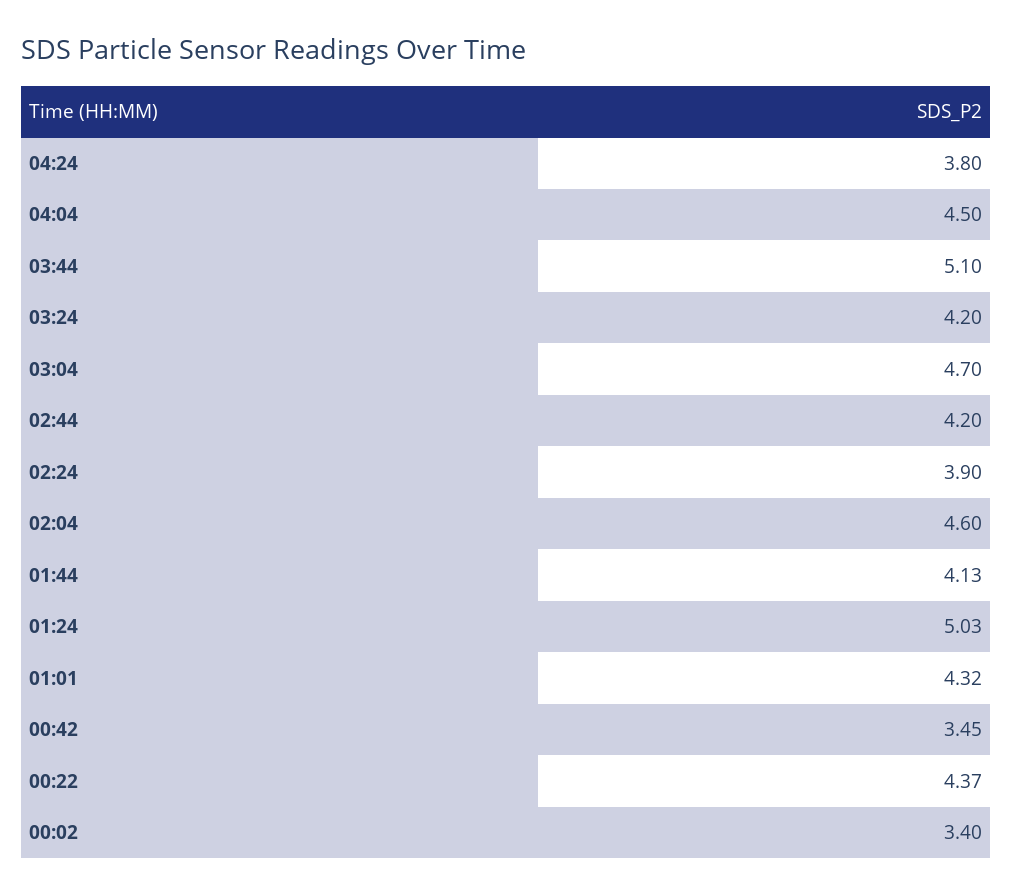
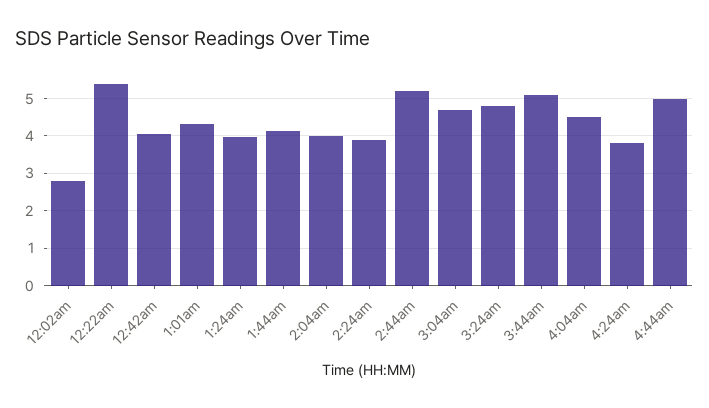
  {
    "04:24": 3.8,
    "04:04": 4.5,
    "03:44": 5.1,
-   "03:24": 4.2,
+   "03:24": 4.8,
    "03:04": 4.7,
-   "02:44": 4.2,
+   "02:44": 5.2,
    "02:24": 3.9,
-   "02:04": 4.6,
+   "02:04": 4,
    "01:44": 4.13,
-   "01:24": 5.03,
+   "01:24": 4,
    "01:01": 4.32,
-   "00:42": 3.45,
+   "00:42": 4,
-   "00:22": 4.37,
+   "00:22": 5.4,
-   "00:02": 3.4
+   "00:02": 2.8,
+   "4:44am": 5
  }

